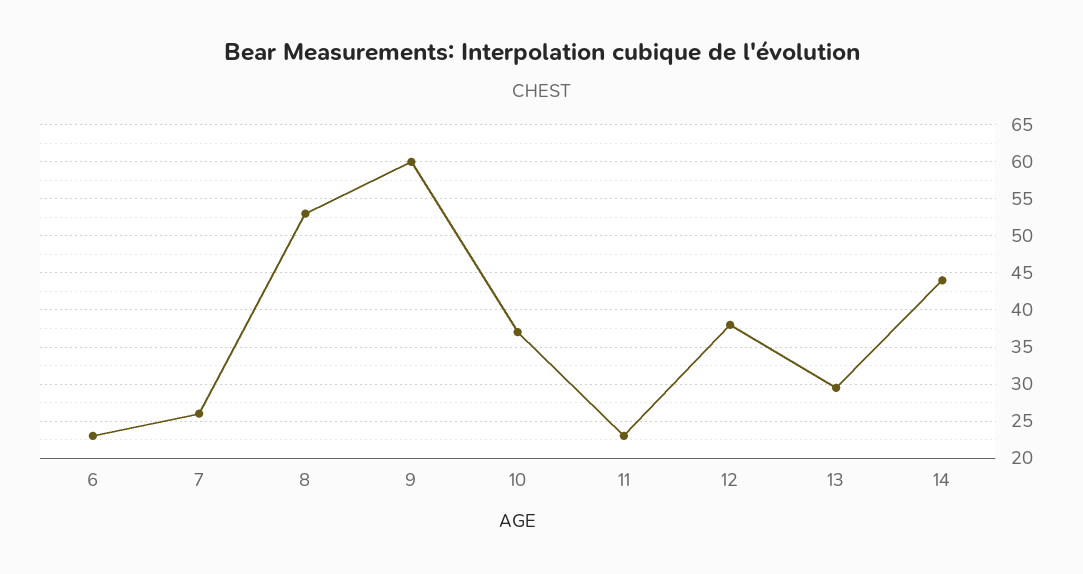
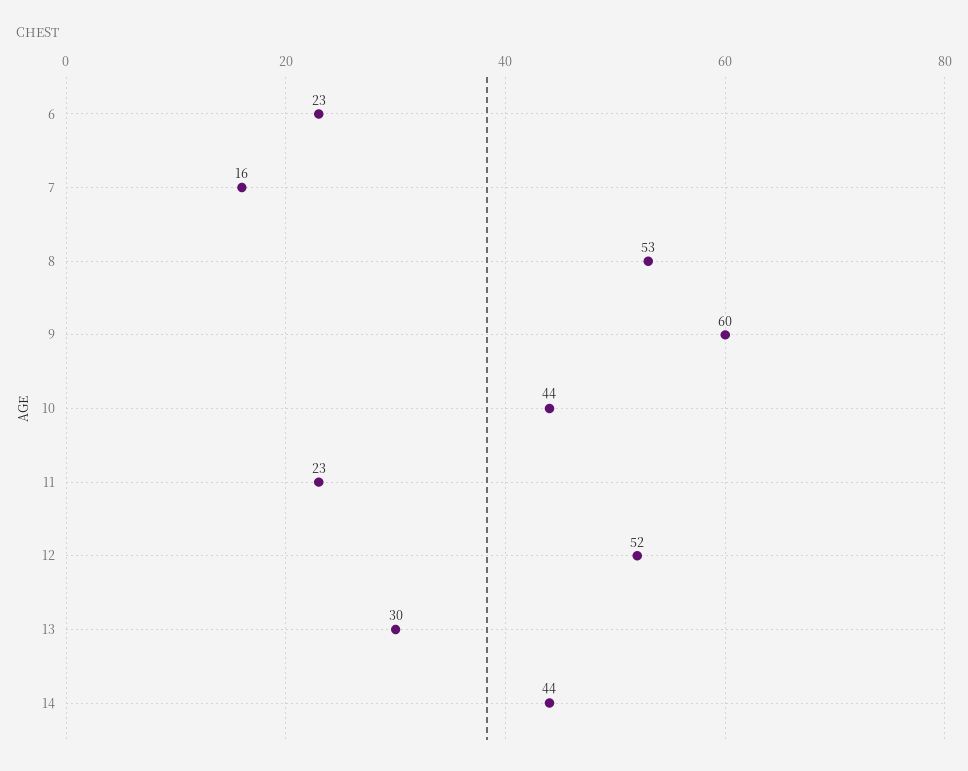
  {
    "6": 23,
-   "7": 26,
+   "7": 16,
    "8": 53,
    "9": 60,
-   "10": 37,
+   "10": 44,
    "11": 23,
-   "12": 38,
+   "12": 52,
    "13": 30,
    "14": 44
  }

